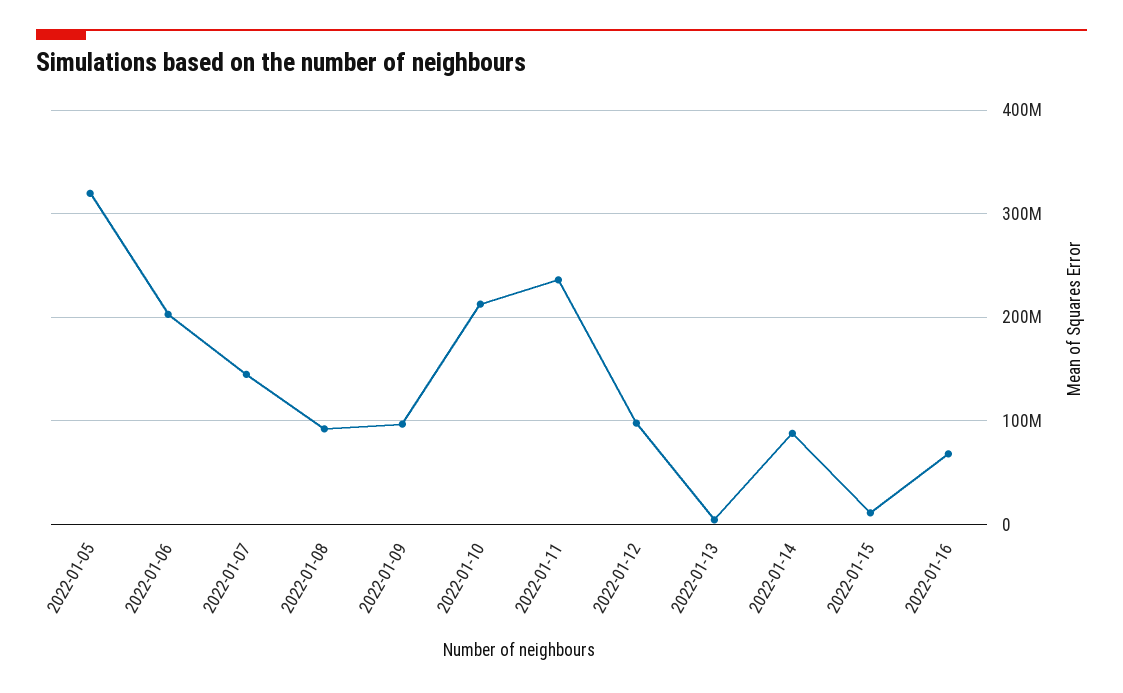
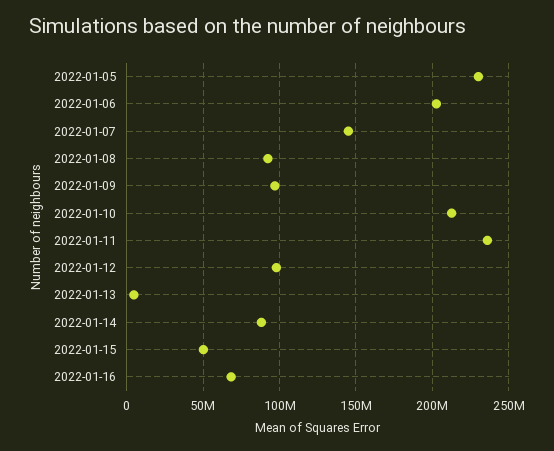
  {
-   "2022-01-05": 320000000,
+   "2022-01-05": 230000000,
    "2022-01-06": 205000000,
    "2022-01-07": 145000000,
    "2022-01-08": 90000000,
    "2022-01-09": 95000000,
    "2022-01-10": 215000000,
    "2022-01-11": 235000000,
    "2022-01-12": 100000000,
    "2022-01-13": 5000000,
    "2022-01-14": 90000000,
-   "2022-01-15": 10000000,
+   "2022-01-15": 50000000,
    "2022-01-16": 70000000
  }

